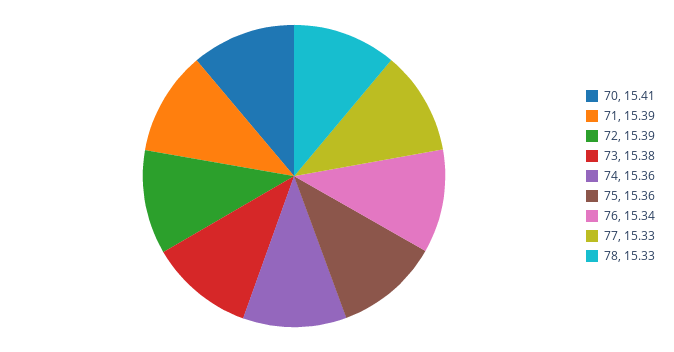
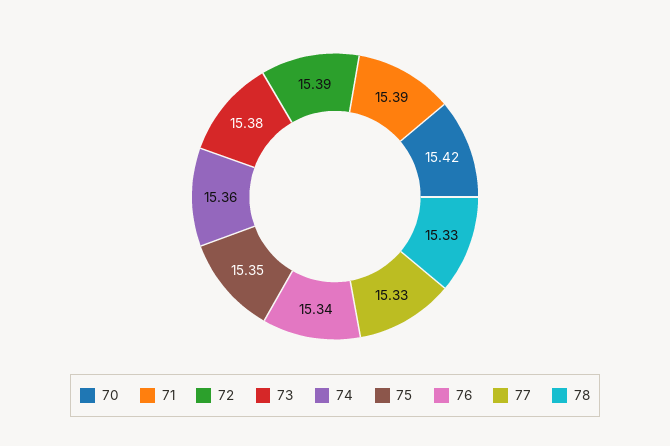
  {
-   "70": 15.41,
+   "70": 15.42,
    "71": 15.39,
    "72": 15.39,
    "73": 15.38,
    "74": 15.36,
-   "75": 15.36,
+   "75": 15.35,
    "76": 15.34,
    "77": 15.33,
    "78": 15.33
  }

